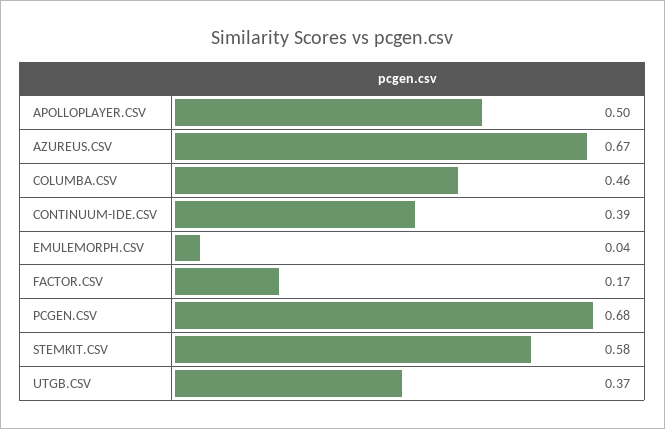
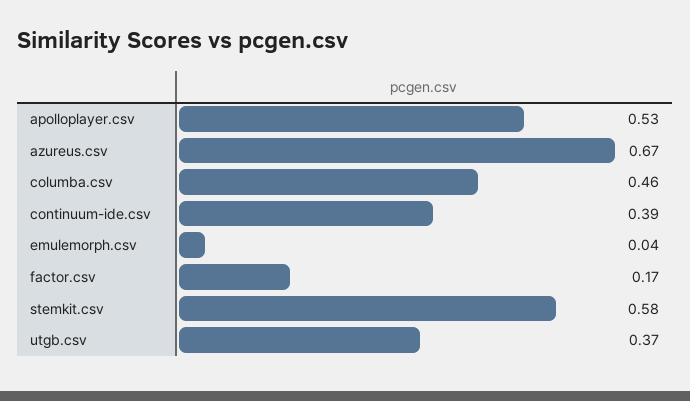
  {
-   "APOLLOPLAYER.CSV": 0.5,
+   "APOLLOPLAYER.CSV": 0.53,
    "AZUREUS.CSV": 0.67,
    "COLUMBA.CSV": 0.46,
    "CONTINUUM-IDE.CSV": 0.39,
    "EMULEMORPH.CSV": 0.04,
    "FACTOR.CSV": 0.17,
-   "PCGEN.CSV": 0.68,
    "STEMKIT.CSV": 0.58,
    "UTGB.CSV": 0.37
  }

